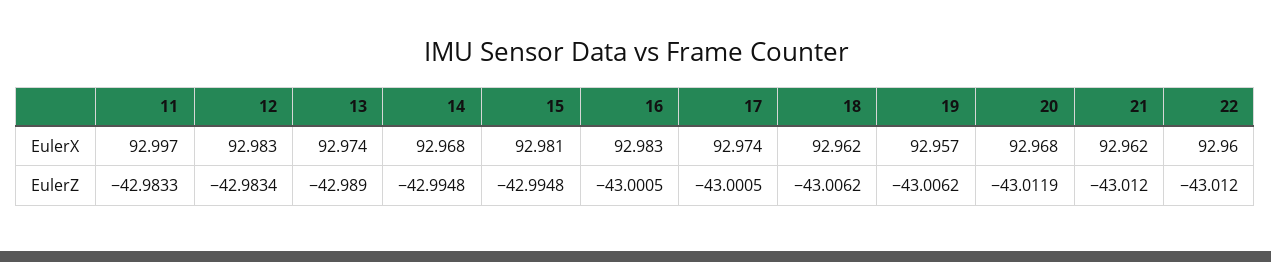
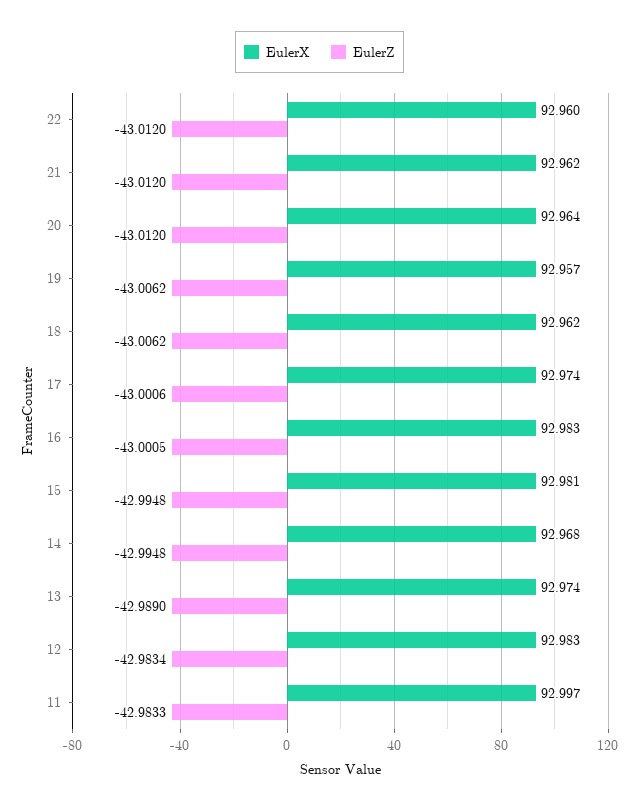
  {
    "EulerX": {
      "11": 92.997,
      "12": 92.983,
      "13": 92.974,
      "14": 92.968,
      "15": 92.981,
      "16": 92.983,
      "17": 92.974,
      "18": 92.962,
      "19": 92.957,
-     "20": 92.968,
+     "20": 92.964,
      "21": 92.962,
      "22": 92.96
    },
    "EulerZ": {
      "11": -42.9833,
      "12": -42.9834,
      "13": -42.989,
      "14": -42.9948,
      "15": -42.9948,
      "16": -43.0005,
-     "17": -43.0005,
+     "17": -43.0006,
      "18": -43.0062,
      "19": -43.0062,
-     "20": -43.0119,
+     "20": -43.012,
      "21": -43.012,
      "22": -43.012
    }
  }

